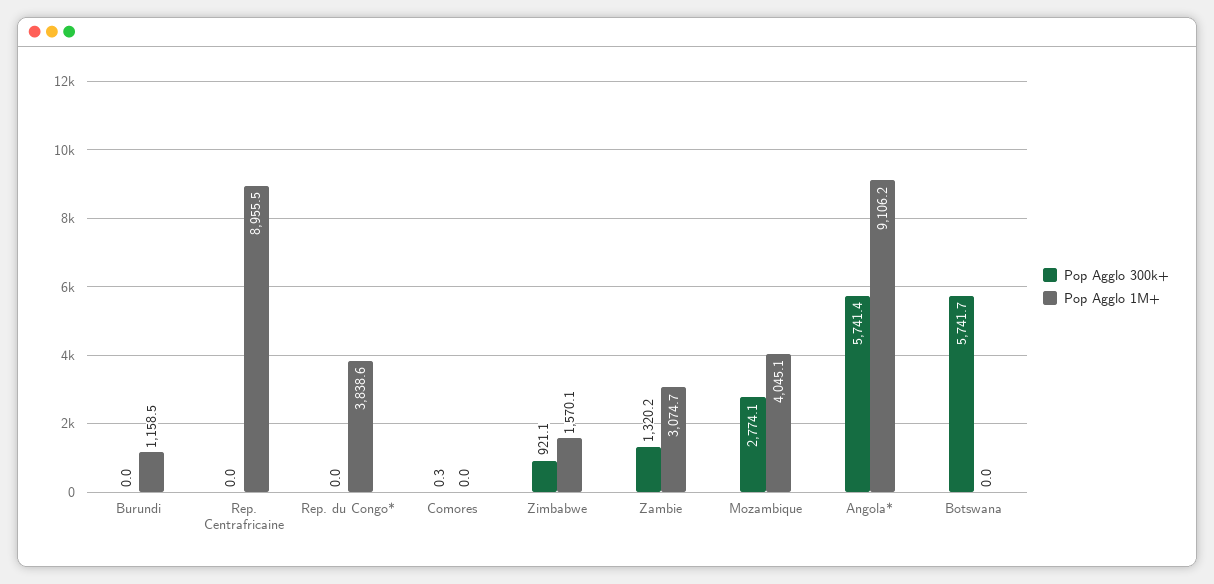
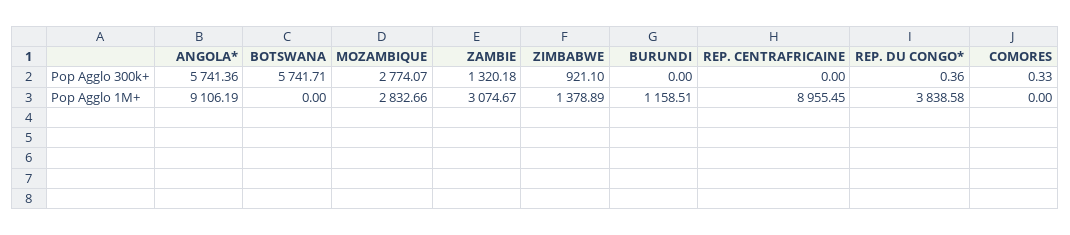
  {
    "Pop Agglo 300k+": {
      "Burundi": 0,
      "Rep. Centrafricaine": 0,
-     "Rep. du Congo*": 0,
+     "Rep. du Congo*": 0.36,
      "Comores": 0.33,
      "Zimbabwe": 921.1,
      "Zambie": 1320.18,
      "Mozambique": 2774.07,
      "Angola*": 5741.36,
      "Botswana": 5741.71
    },
    "Pop Agglo 1M+": {
      "Burundi": 1158.51,
      "Rep. Centrafricaine": 8955.45,
      "Rep. du Congo*": 3838.58,
      "Comores": 0,
-     "Zimbabwe": 1570.1,
+     "Zimbabwe": 1378.89,
      "Zambie": 3074.67,
-     "Mozambique": 4045.1,
+     "Mozambique": 2832.66,
      "Angola*": 9106.19,
      "Botswana": 0
    }
  }

